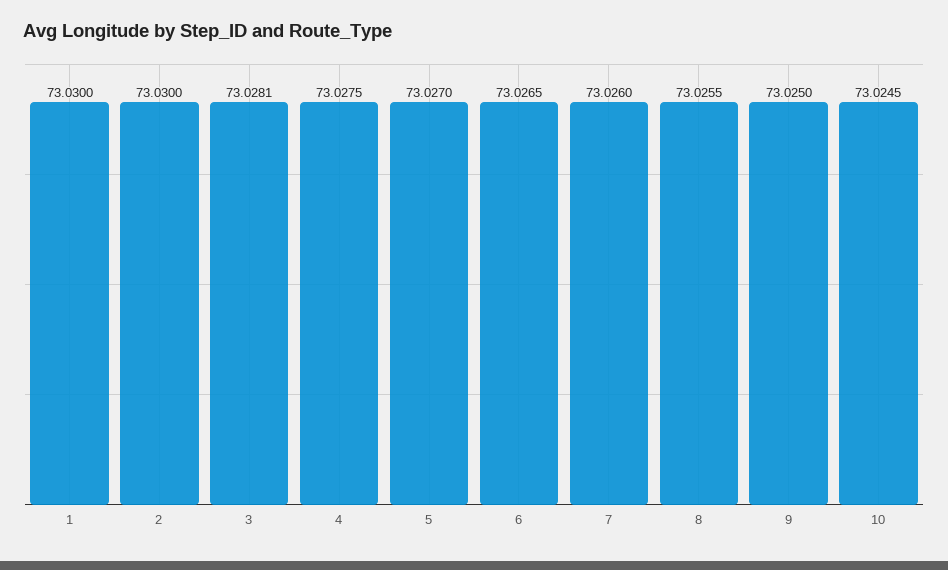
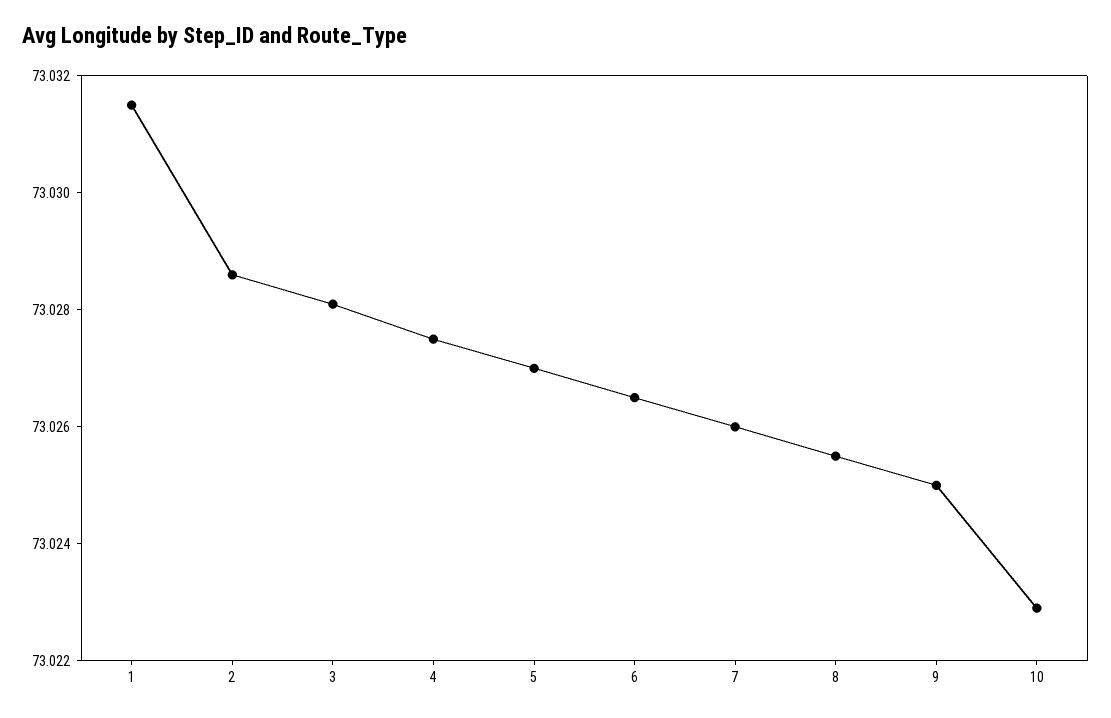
  {
-   "1": 73.03,
+   "1": 73.0315,
-   "2": 73.03,
+   "2": 73.0285,
    "3": 73.0281,
    "4": 73.0275,
    "5": 73.027,
    "6": 73.0265,
    "7": 73.026,
    "8": 73.0255,
    "9": 73.025,
-   "10": 73.0245
+   "10": 73.023
  }

